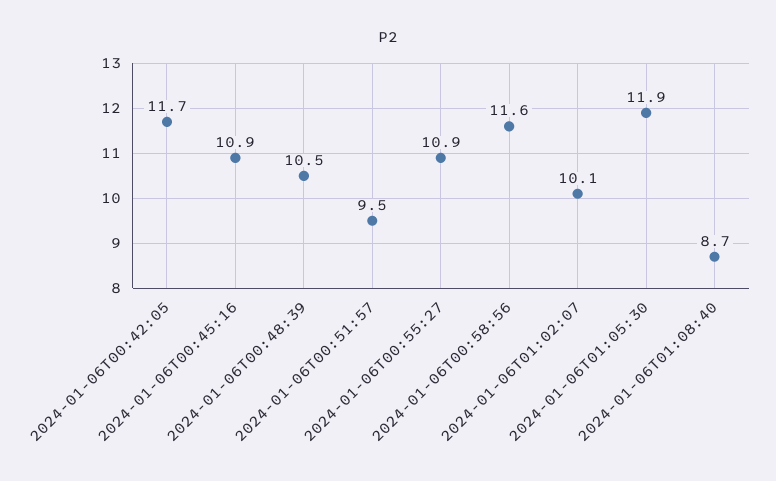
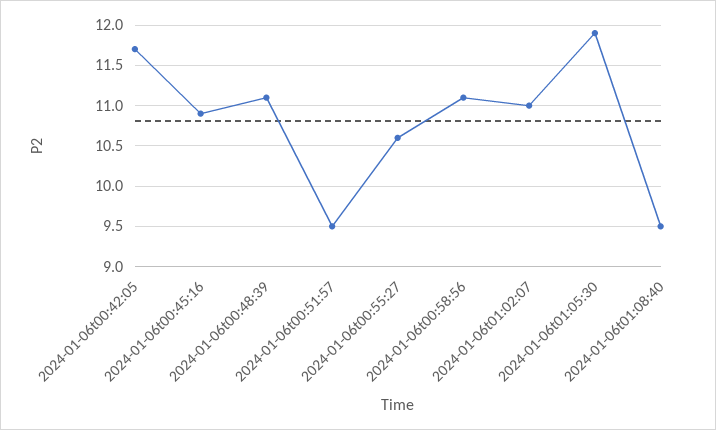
  {
    "2024-01-06T00:42:05": 11.7,
    "2024-01-06T00:45:16": 10.9,
-   "2024-01-06T00:48:39": 10.5,
+   "2024-01-06T00:48:39": 11.1,
    "2024-01-06T00:51:57": 9.5,
-   "2024-01-06T00:55:27": 10.9,
+   "2024-01-06T00:55:27": 10.6,
-   "2024-01-06T00:58:56": 11.6,
+   "2024-01-06T00:58:56": 11.1,
-   "2024-01-06T01:02:07": 10.1,
+   "2024-01-06T01:02:07": 11,
    "2024-01-06T01:05:30": 11.9,
-   "2024-01-06T01:08:40": 8.7
+   "2024-01-06T01:08:40": 9.5
  }

